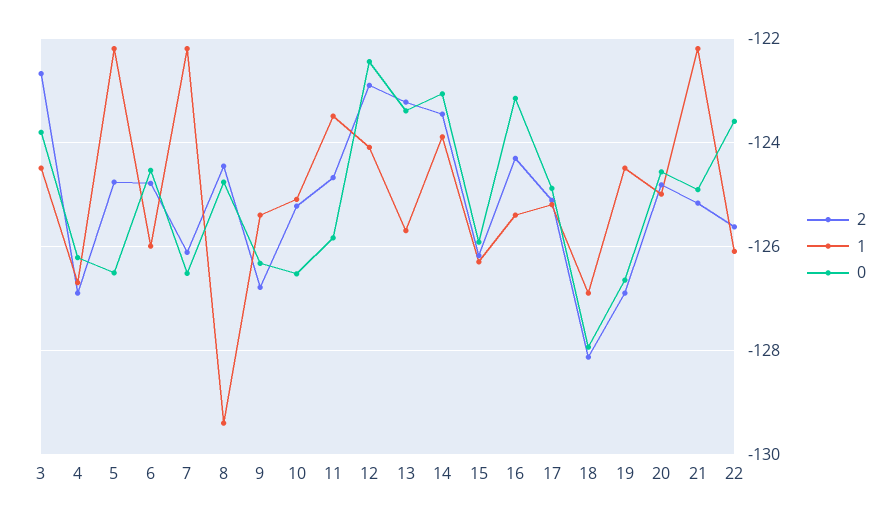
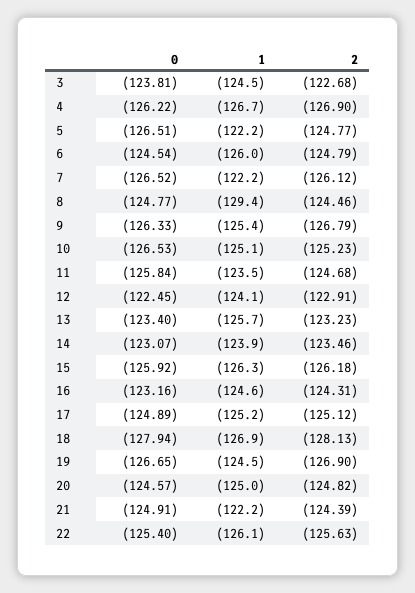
  {
    "2": {
      "3": -122.68,
      "4": -126.9,
      "5": -124.77,
      "6": -124.79,
      "7": -126.12,
      "8": -124.46,
      "9": -126.79,
      "10": -125.23,
      "11": -124.68,
      "12": -122.91,
      "13": -123.23,
      "14": -123.46,
      "15": -126.18,
      "16": -124.31,
      "17": -125.12,
      "18": -128.13,
      "19": -126.9,
      "20": -124.82,
-     "21": -125.2,
+     "21": -124.39,
      "22": -125.63
    },
    "1": {
      "3": -124.5,
      "4": -126.7,
      "5": -122.2,
      "6": -126,
      "7": -122.2,
      "8": -129.4,
      "9": -125.4,
      "10": -125.1,
      "11": -123.5,
      "12": -124.1,
      "13": -125.7,
      "14": -123.9,
      "15": -126.3,
-     "16": -125.4,
+     "16": -124.6,
      "17": -125.2,
      "18": -126.9,
      "19": -124.5,
      "20": -125,
      "21": -122.2,
      "22": -126.1
    },
    "0": {
      "3": -123.81,
      "4": -126.22,
      "5": -126.51,
      "6": -124.54,
      "7": -126.52,
      "8": -124.77,
      "9": -126.33,
      "10": -126.53,
      "11": -125.84,
      "12": -122.45,
      "13": -123.4,
      "14": -123.07,
      "15": -125.92,
      "16": -123.16,
      "17": -124.89,
      "18": -127.94,
      "19": -126.65,
      "20": -124.57,
      "21": -124.91,
-     "22": -123.6
+     "22": -125.4
    }
  }

